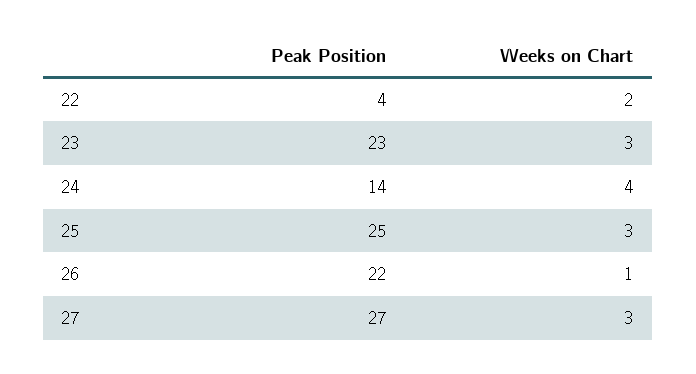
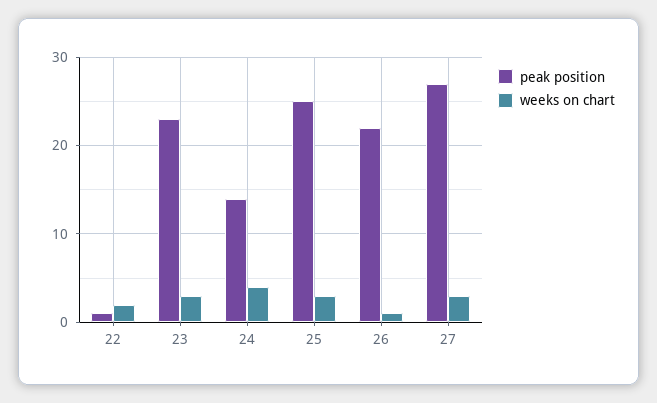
  {
    "Peak Position": {
-     "22": 4,
+     "22": 1,
      "23": 23,
      "24": 14,
      "25": 25,
      "26": 22,
      "27": 27
    },
    "Weeks on Chart": {
      "22": 2,
      "23": 3,
      "24": 4,
      "25": 3,
      "26": 1,
      "27": 3
    }
  }

